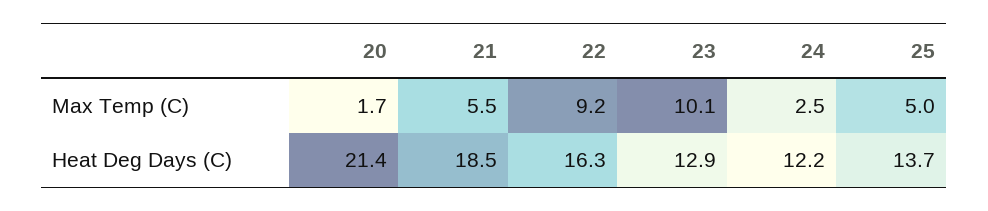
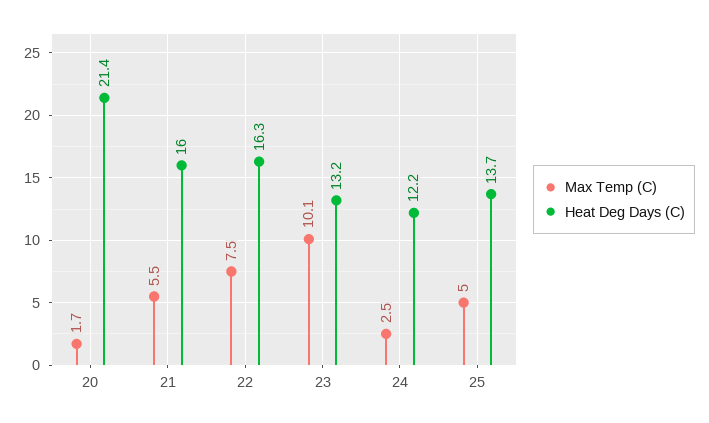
  {
    "Max Temp (C)": {
      "20": 1.7,
      "21": 5.5,
-     "22": 9.2,
+     "22": 7.5,
      "23": 10.1,
      "24": 2.5,
      "25": 5
    },
    "Heat Deg Days (C)": {
      "20": 21.4,
-     "21": 18.5,
+     "21": 16,
      "22": 16.3,
-     "23": 12.9,
+     "23": 13.2,
      "24": 12.2,
      "25": 13.7
    }
  }

